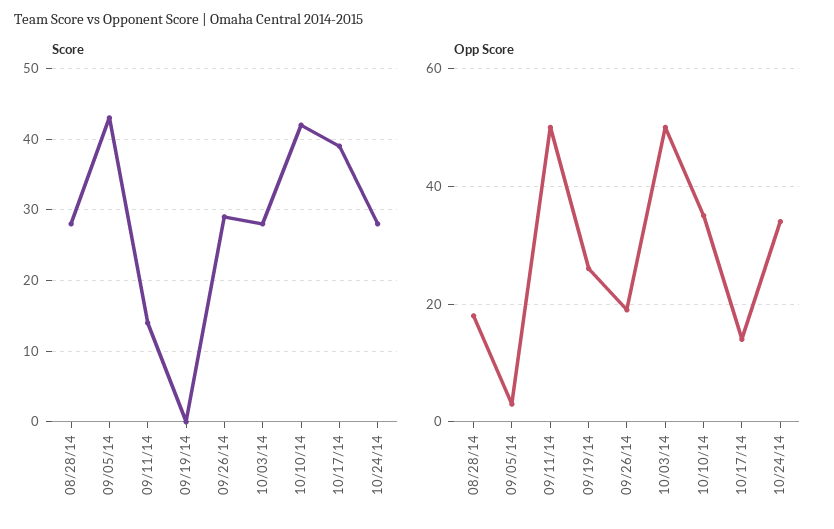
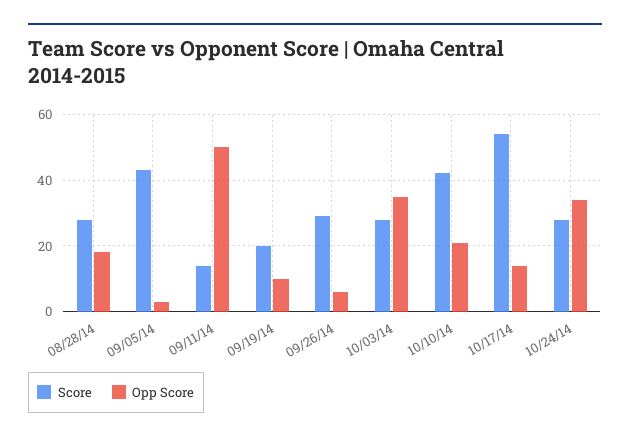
  {
    "Score": {
      "08/28/14": 28,
      "09/05/14": 43,
      "09/11/14": 14,
-     "09/19/14": 0,
+     "09/19/14": 20,
      "09/26/14": 29,
      "10/03/14": 28,
      "10/10/14": 42,
-     "10/17/14": 39,
+     "10/17/14": 55,
      "10/24/14": 28
    },
    "Opp Score": {
      "08/28/14": 20,
      "09/05/14": 5,
      "09/11/14": 50,
-     "09/19/14": 25,
+     "09/19/14": 10,
-     "09/26/14": 20,
+     "09/26/14": 5,
-     "10/03/14": 50,
+     "10/03/14": 35,
-     "10/10/14": 35,
+     "10/10/14": 20,
      "10/17/14": 15,
      "10/24/14": 35
    }
  }

